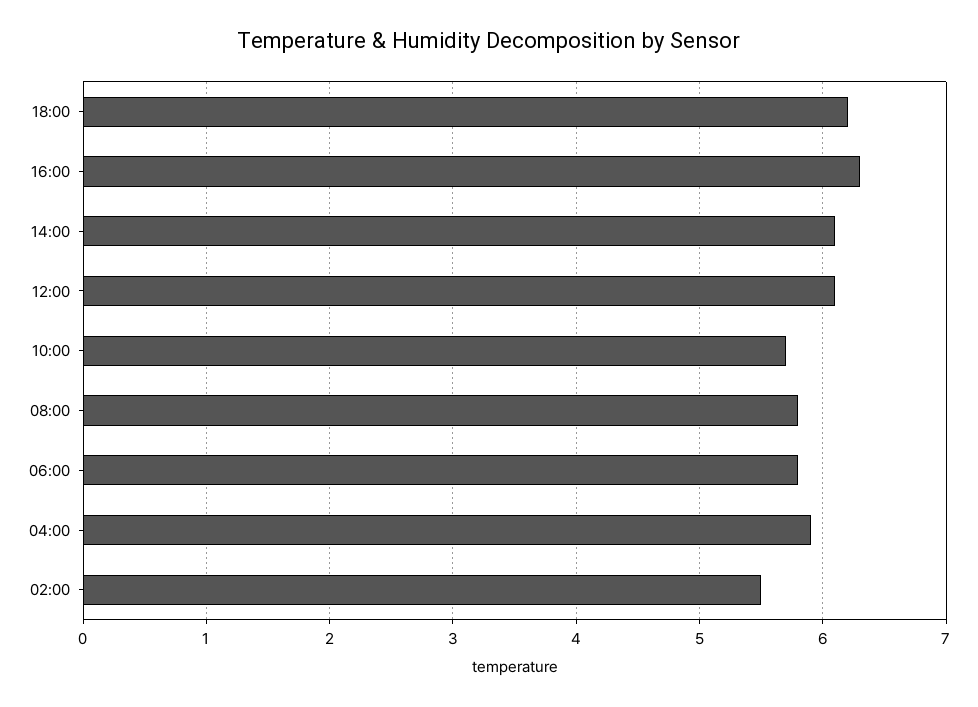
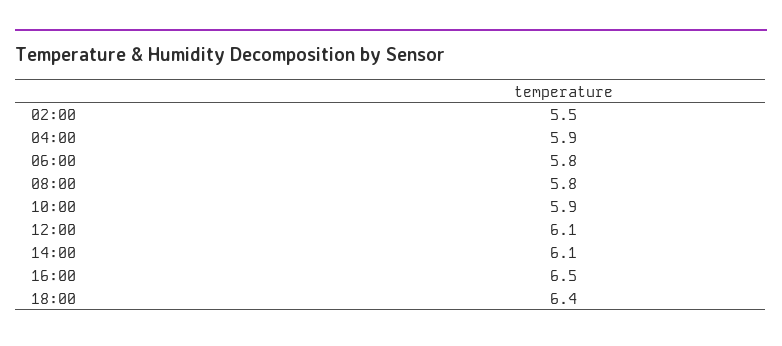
  {
-   "18:00": 6.2,
+   "18:00": 6.4,
-   "16:00": 6.3,
+   "16:00": 6.5,
    "14:00": 6.1,
    "12:00": 6.1,
-   "10:00": 5.7,
+   "10:00": 5.9,
    "08:00": 5.8,
    "06:00": 5.8,
    "04:00": 5.9,
    "02:00": 5.5
  }

